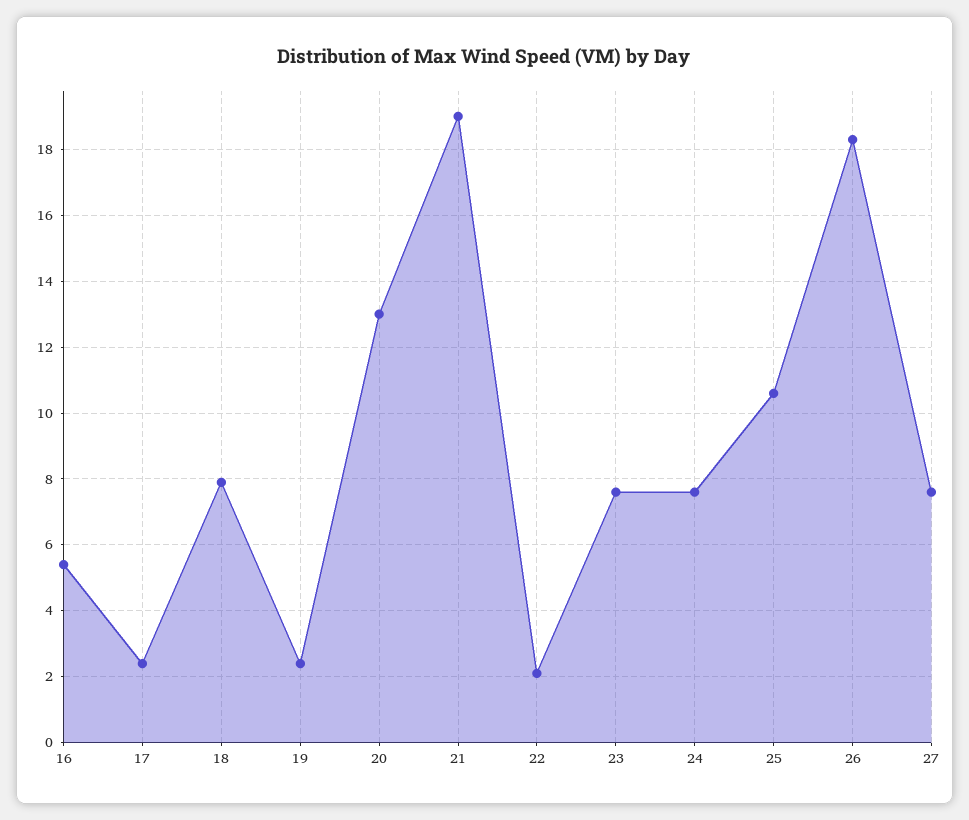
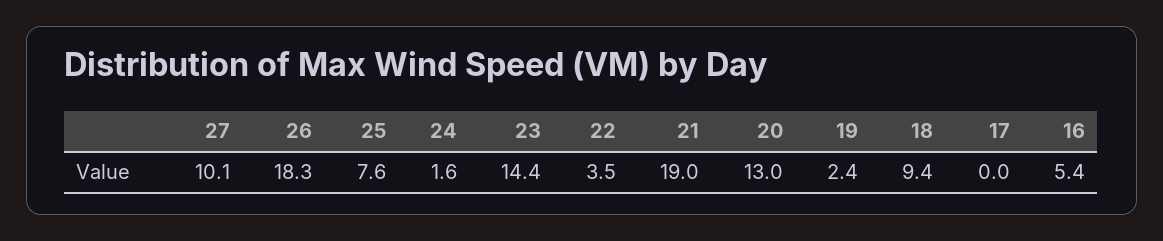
  {
    "16": 5.4,
-   "17": 2.5,
+   "17": 0,
-   "18": 8,
+   "18": 9.4,
    "19": 2.4,
    "20": 13,
    "21": 19,
-   "22": 2,
+   "22": 3.5,
-   "23": 7.5,
+   "23": 14.4,
-   "24": 7.5,
+   "24": 1.6,
-   "25": 10.5,
+   "25": 7.6,
    "26": 18.3,
-   "27": 7.5
+   "27": 10.1
  }

